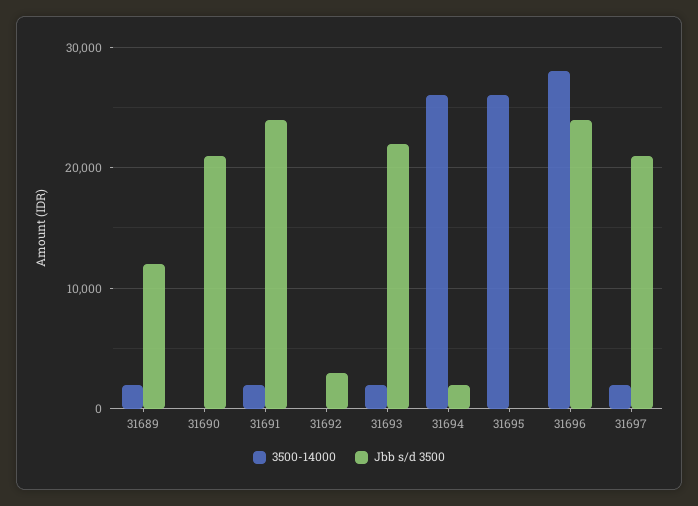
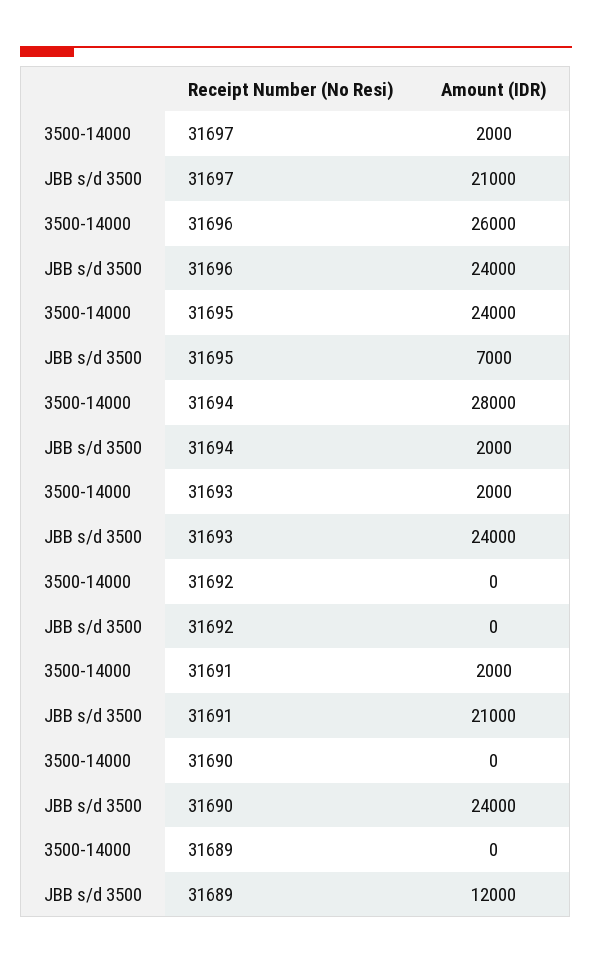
  {
    "3500-14000": {
-     "31689": 2000,
+     "31689": 0,
      "31690": 0,
      "31691": 2000,
      "31692": 0,
      "31693": 2000,
-     "31694": 26000,
+     "31694": 28000,
-     "31695": 26000,
+     "31695": 24000,
-     "31696": 28000,
+     "31696": 26000,
      "31697": 2000
    },
    "Jbb s/d 3500": {
      "31689": 12000,
-     "31690": 21000,
+     "31690": 24000,
-     "31691": 24000,
+     "31691": 21000,
-     "31692": 3000,
+     "31692": 0,
-     "31693": 22000,
+     "31693": 24000,
      "31694": 2000,
-     "31695": 0,
+     "31695": 7000,
      "31696": 24000,
      "31697": 21000
    }
  }

